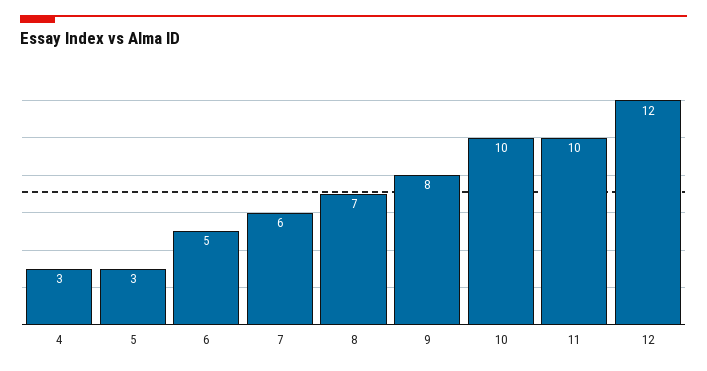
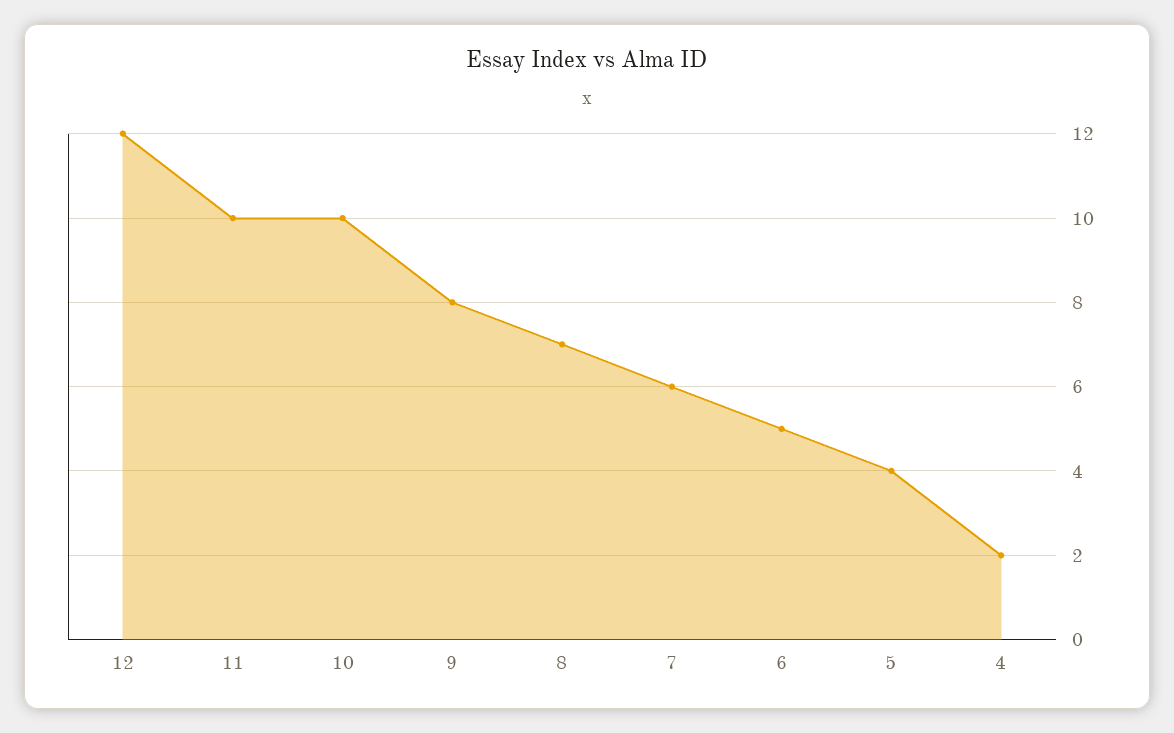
  {
-   "4": 3,
+   "4": 2,
-   "5": 3,
+   "5": 4,
    "6": 5,
    "7": 6,
    "8": 7,
    "9": 8,
    "10": 10,
    "11": 10,
    "12": 12
  }

